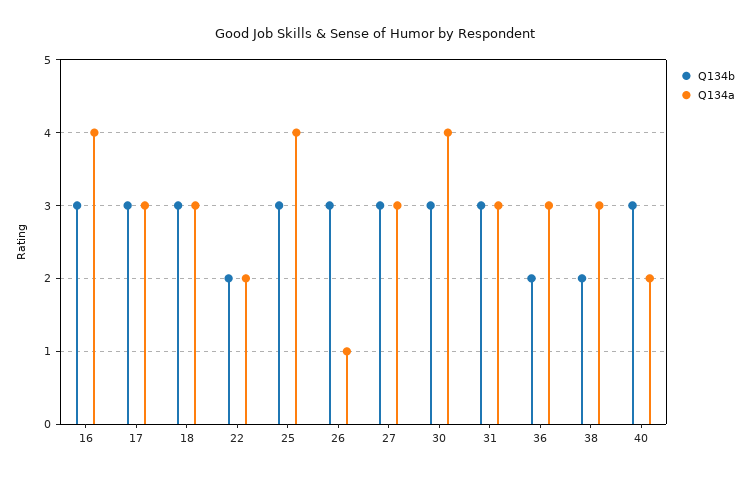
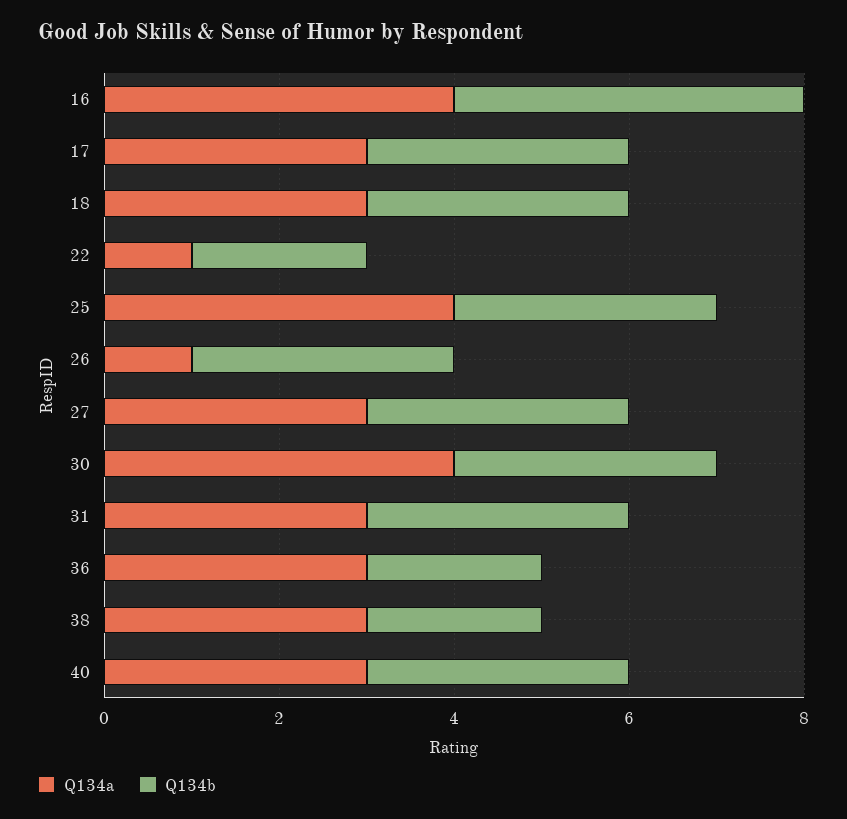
  {
    "Q134b": {
-     "16": 3,
+     "16": 4,
      "17": 3,
      "18": 3,
      "22": 2,
      "25": 3,
      "26": 3,
      "27": 3,
      "30": 3,
      "31": 3,
      "36": 2,
      "38": 2,
      "40": 3
    },
    "Q134a": {
      "16": 4,
      "17": 3,
      "18": 3,
-     "22": 2,
+     "22": 1,
      "25": 4,
      "26": 1,
      "27": 3,
      "30": 4,
      "31": 3,
      "36": 3,
      "38": 3,
-     "40": 2
+     "40": 3
    }
  }

